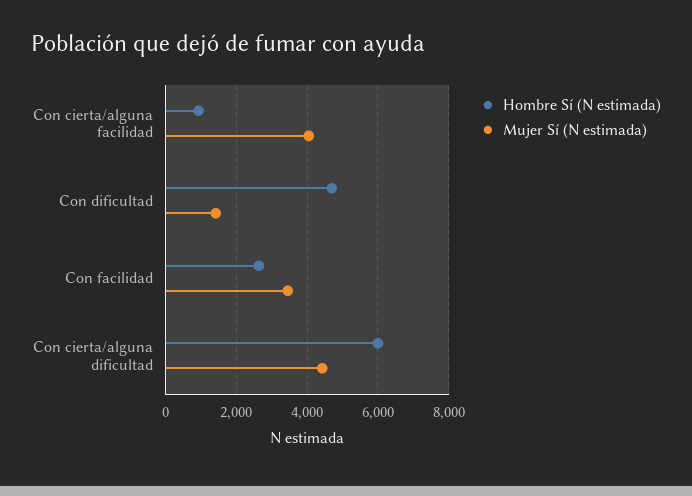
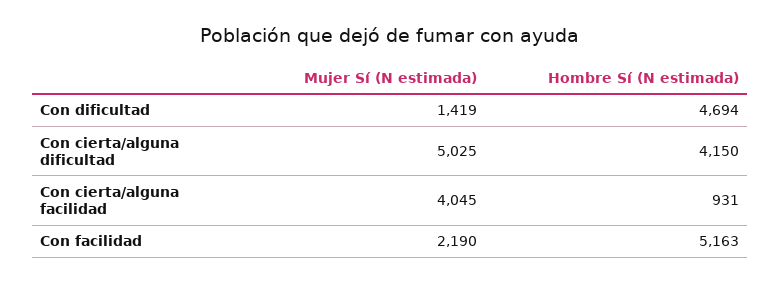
  {
    "Hombre Sí (N estimada)": {
      "Con cierta/alguna facilidad": 931,
      "Con dificultad": 4694,
-     "Con facilidad": 2600,
+     "Con facilidad": 5163,
-     "Con cierta/alguna dificultad": 6000
+     "Con cierta/alguna dificultad": 4150
    },
    "Mujer Sí (N estimada)": {
      "Con cierta/alguna facilidad": 4045,
      "Con dificultad": 1419,
-     "Con facilidad": 3400,
+     "Con facilidad": 2190,
-     "Con cierta/alguna dificultad": 4400
+     "Con cierta/alguna dificultad": 5025
    }
  }

